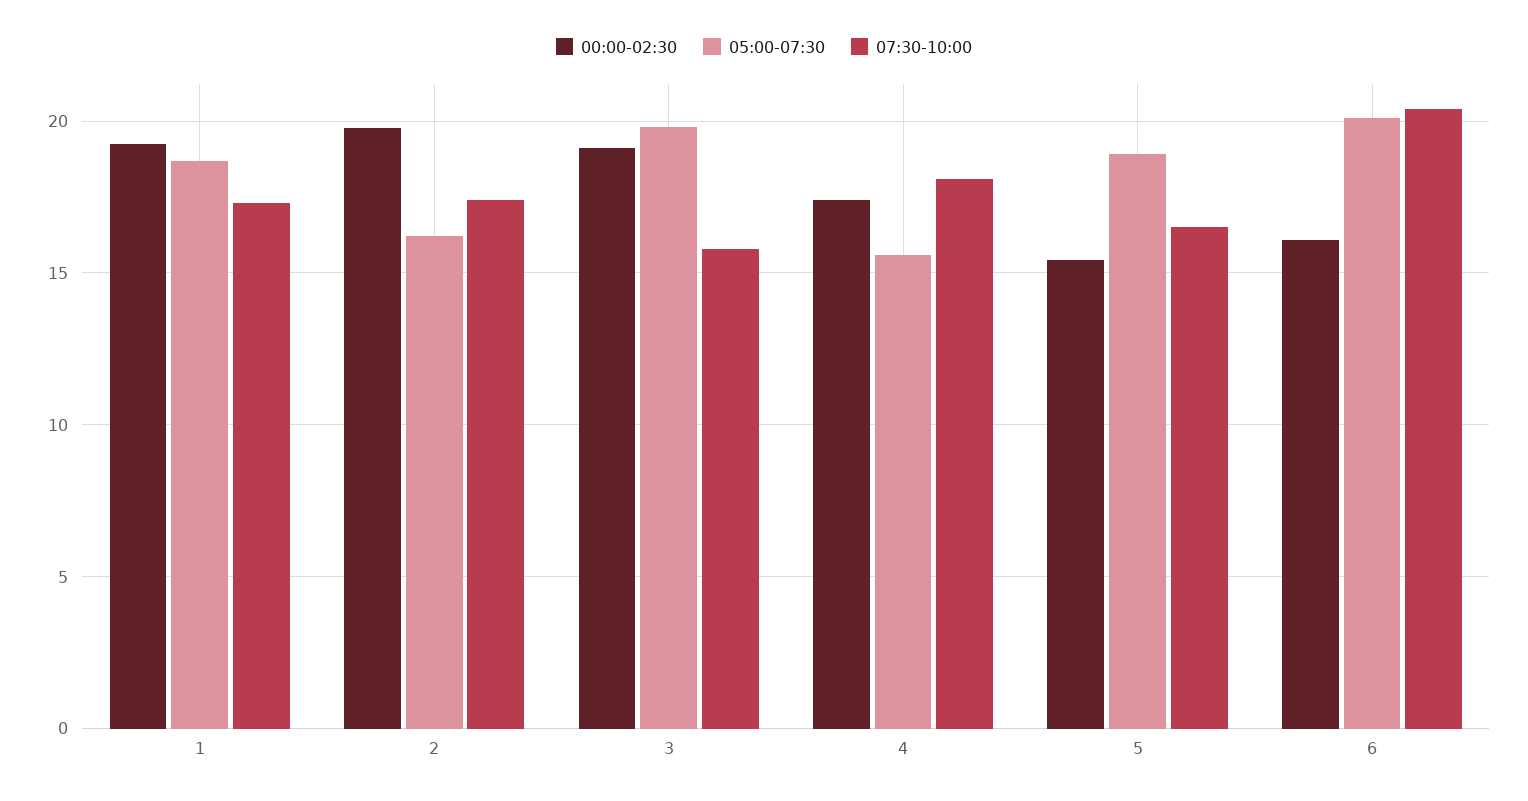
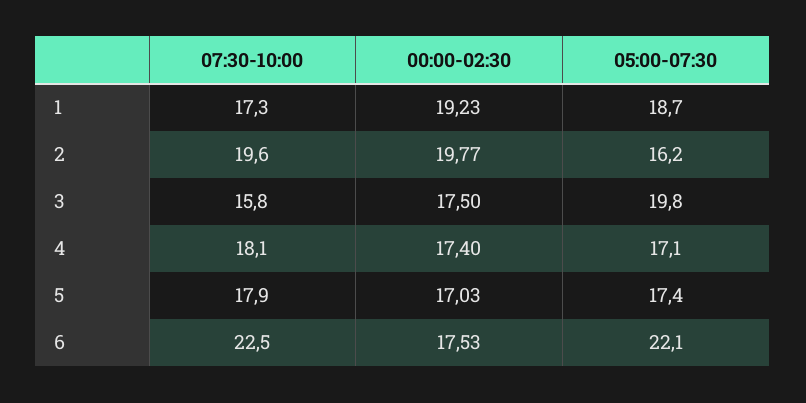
  {
    "00:00-02:30": {
      "1": 19.23,
      "2": 19.77,
-     "3": 19,
+     "3": 17.5,
      "4": 17.4,
-     "5": 15.5,
+     "5": 17.03,
-     "6": 16
+     "6": 17.53
    },
    "05:00-07:30": {
      "1": 18.7,
      "2": 16.2,
      "3": 19.8,
-     "4": 15.5,
+     "4": 17.1,
-     "5": 19,
+     "5": 17.4,
-     "6": 20
+     "6": 22.1
    },
    "07:30-10:00": {
      "1": 17.3,
-     "2": 17.5,
+     "2": 19.6,
      "3": 15.8,
      "4": 18.1,
-     "5": 16.5,
+     "5": 17.9,
-     "6": 20.5
+     "6": 22.5
    }
  }

